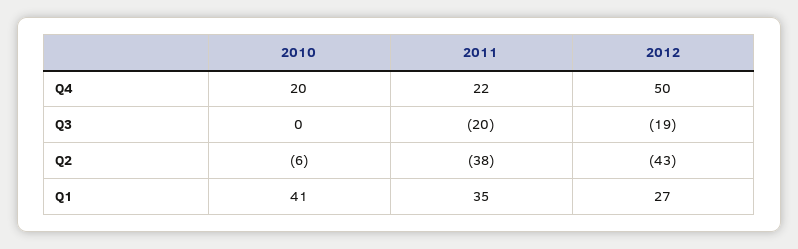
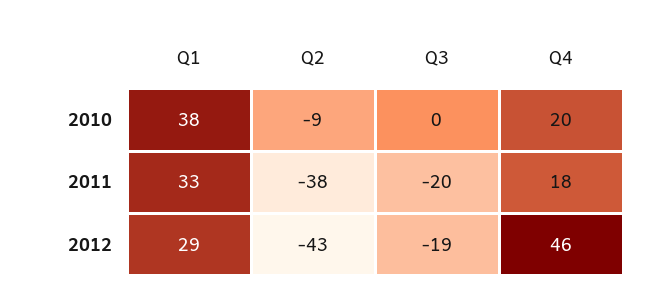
  {
    "2010": {
      "Q4": 20,
      "Q3": 0,
-     "Q2": -6,
+     "Q2": -9,
-     "Q1": 41
+     "Q1": 38
    },
    "2011": {
-     "Q4": 22,
+     "Q4": 18,
      "Q3": -20,
      "Q2": -38,
-     "Q1": 35
+     "Q1": 33
    },
    "2012": {
-     "Q4": 50,
+     "Q4": 46,
      "Q3": -19,
      "Q2": -43,
-     "Q1": 27
+     "Q1": 29
    }
  }

